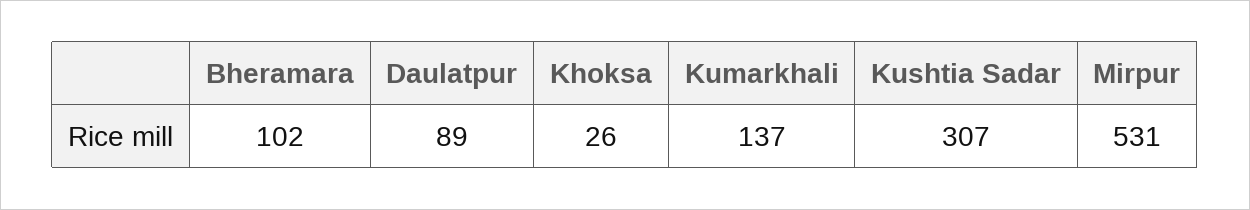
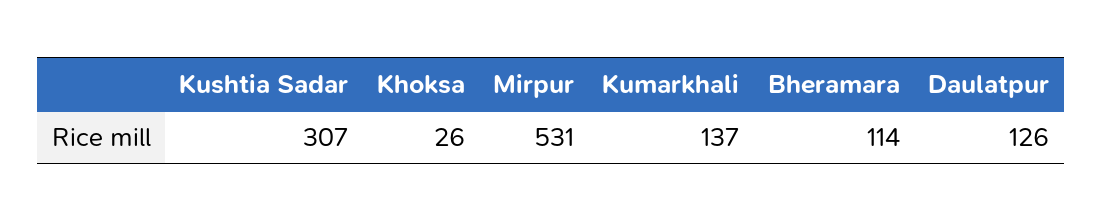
  {
-   "Bheramara": 102,
+   "Bheramara": 114,
-   "Daulatpur": 89,
+   "Daulatpur": 126,
    "Khoksa": 26,
    "Kumarkhali": 137,
    "Kushtia Sadar": 307,
    "Mirpur": 531
  }

